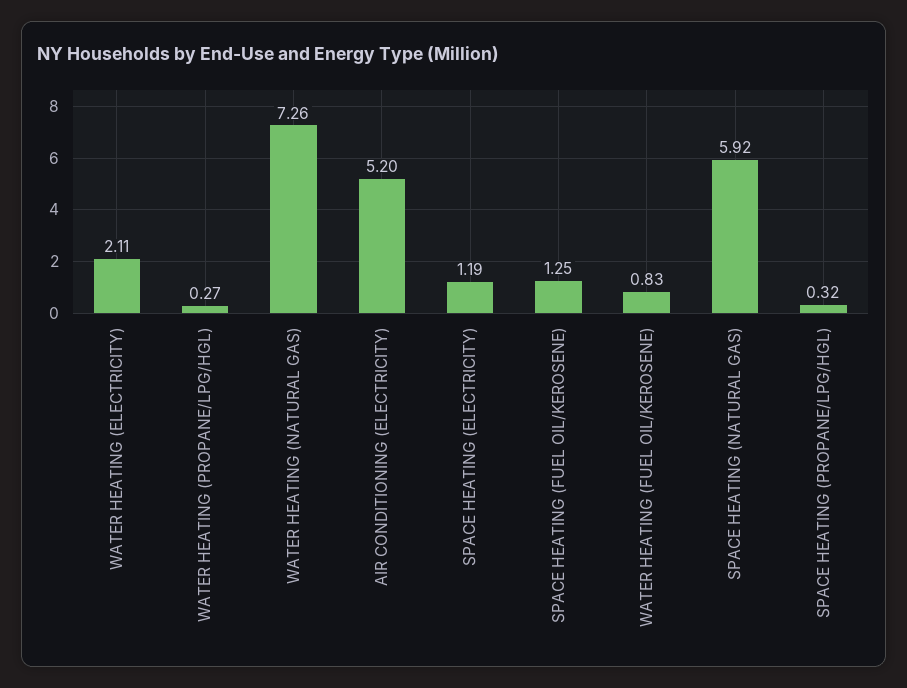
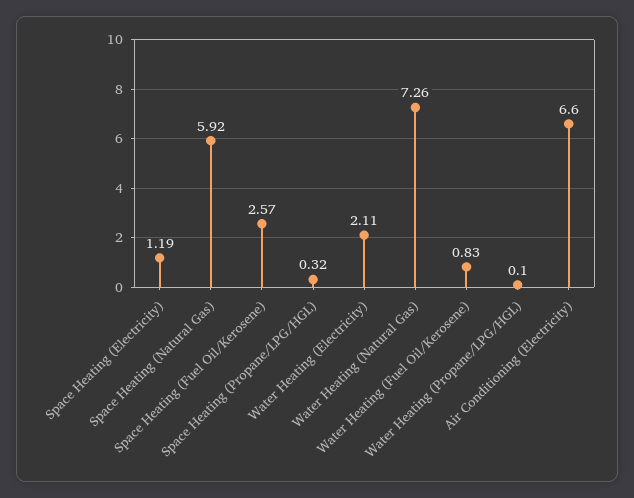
  {
    "WATER HEATING (ELECTRICITY)": 2.11,
-   "WATER HEATING (PROPANE/LPG/HGL)": 0.27,
+   "WATER HEATING (PROPANE/LPG/HGL)": 0.1,
    "WATER HEATING (NATURAL GAS)": 7.26,
-   "AIR CONDITIONING (ELECTRICITY)": 5.2,
+   "AIR CONDITIONING (ELECTRICITY)": 6.6,
    "SPACE HEATING (ELECTRICITY)": 1.19,
-   "SPACE HEATING (FUEL OIL/KEROSENE)": 1.25,
+   "SPACE HEATING (FUEL OIL/KEROSENE)": 2.57,
    "WATER HEATING (FUEL OIL/KEROSENE)": 0.83,
    "SPACE HEATING (NATURAL GAS)": 5.92,
    "SPACE HEATING (PROPANE/LPG/HGL)": 0.32
  }

